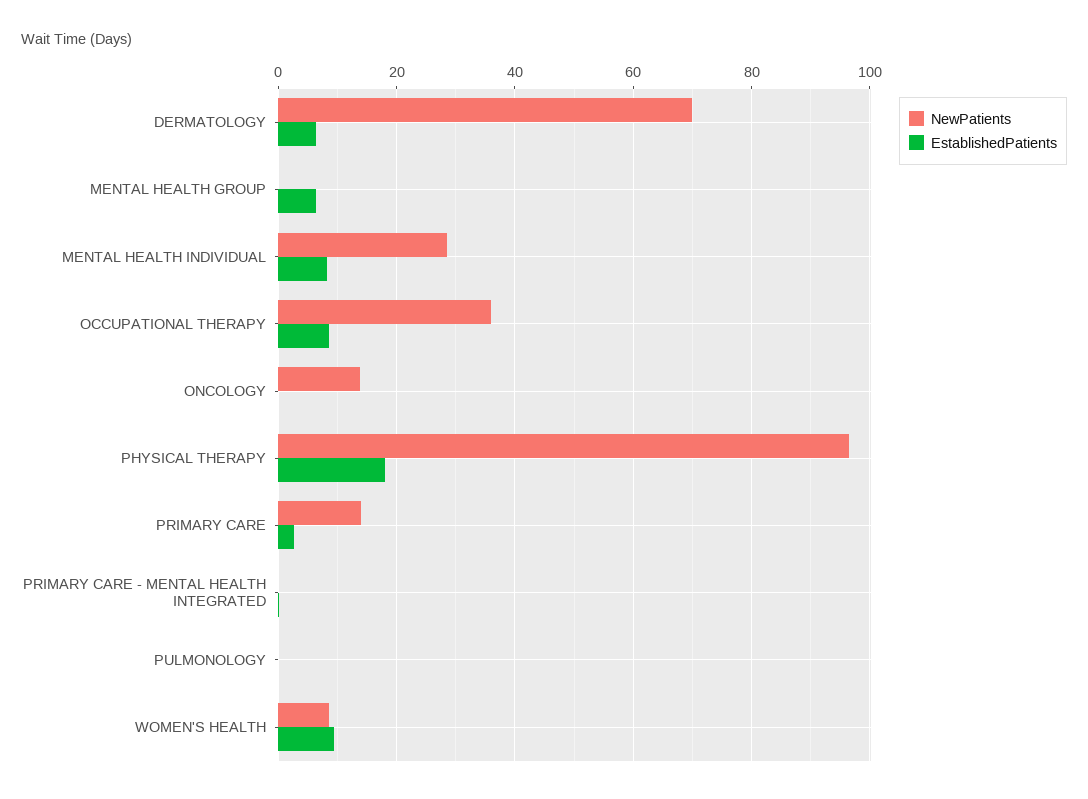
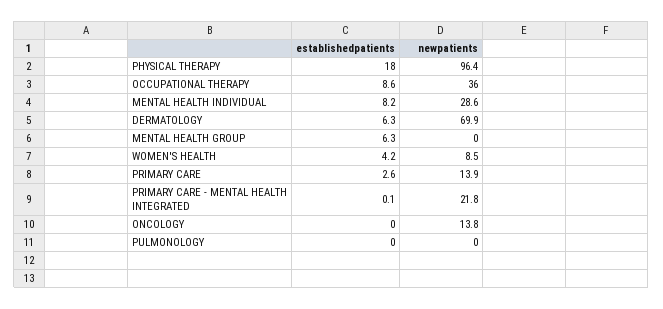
  {
    "NewPatients": {
      "DERMATOLOGY": 69.9,
      "MENTAL HEALTH GROUP": 0,
      "MENTAL HEALTH INDIVIDUAL": 28.6,
      "OCCUPATIONAL THERAPY": 36,
      "ONCOLOGY": 13.8,
      "PHYSICAL THERAPY": 96.4,
      "PRIMARY CARE": 13.9,
-     "PRIMARY CARE - MENTAL HEALTH INTEGRATED": 0,
+     "PRIMARY CARE - MENTAL HEALTH INTEGRATED": 21.8,
      "PULMONOLOGY": 0,
      "WOMEN'S HEALTH": 8.5
    },
    "EstablishedPatients": {
      "DERMATOLOGY": 6.3,
      "MENTAL HEALTH GROUP": 6.3,
      "MENTAL HEALTH INDIVIDUAL": 8.2,
      "OCCUPATIONAL THERAPY": 8.6,
      "ONCOLOGY": 0,
      "PHYSICAL THERAPY": 18,
      "PRIMARY CARE": 2.6,
      "PRIMARY CARE - MENTAL HEALTH INTEGRATED": 0.1,
      "PULMONOLOGY": 0,
-     "WOMEN'S HEALTH": 10
+     "WOMEN'S HEALTH": 4.2
    }
  }

